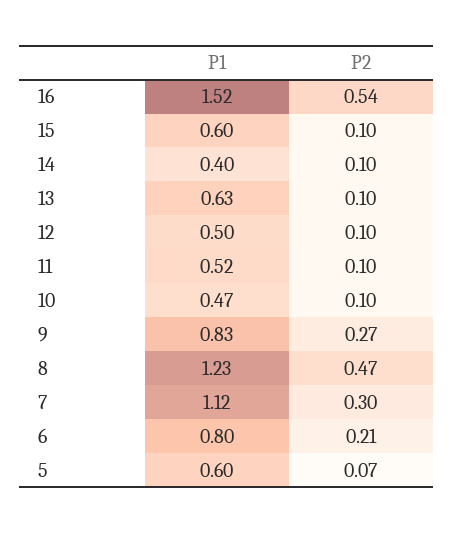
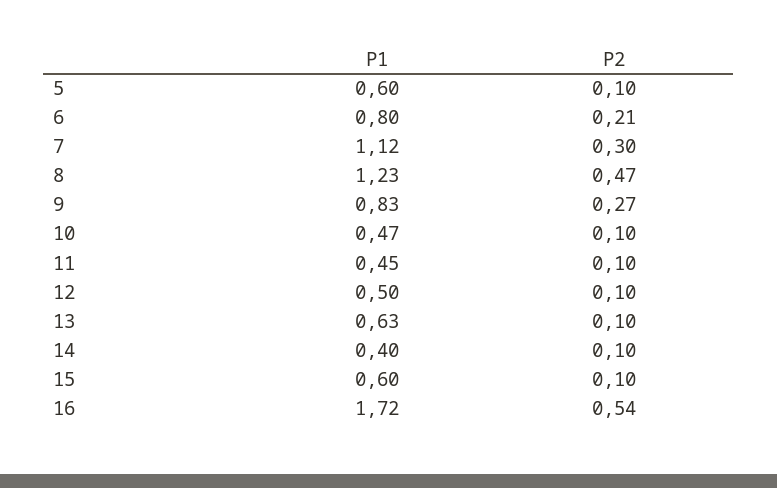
  {
    "P1": {
-     "16": 1.52,
+     "16": 1.72,
      "15": 0.6,
      "14": 0.4,
      "13": 0.63,
      "12": 0.5,
-     "11": 0.52,
+     "11": 0.45,
      "10": 0.47,
      "9": 0.83,
      "8": 1.23,
      "7": 1.12,
      "6": 0.8,
      "5": 0.6
    },
    "P2": {
      "16": 0.54,
      "15": 0.1,
      "14": 0.1,
      "13": 0.1,
      "12": 0.1,
      "11": 0.1,
      "10": 0.1,
      "9": 0.27,
      "8": 0.47,
      "7": 0.3,
      "6": 0.21,
-     "5": 0.07
+     "5": 0.1
    }
  }

